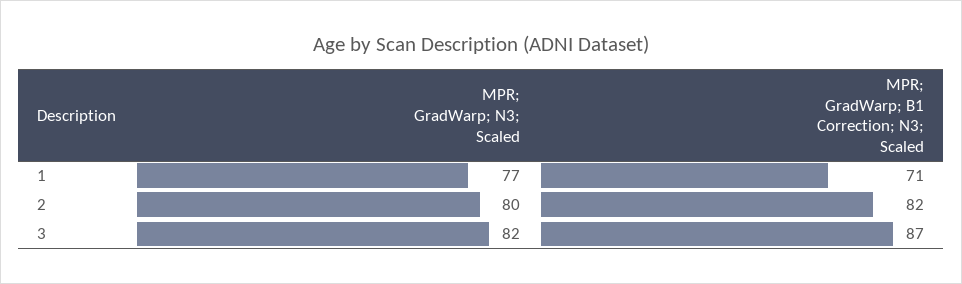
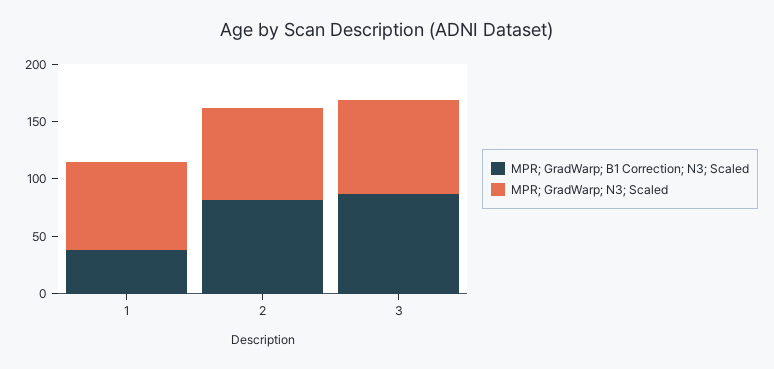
  {
    "MPR; GradWarp; N3; Scaled": {
      "1": 77,
      "2": 80,
      "3": 82
    },
    "MPR; GradWarp; B1 Correction; N3; Scaled": {
-     "1": 71,
+     "1": 40,
      "2": 82,
      "3": 87
    }
  }

